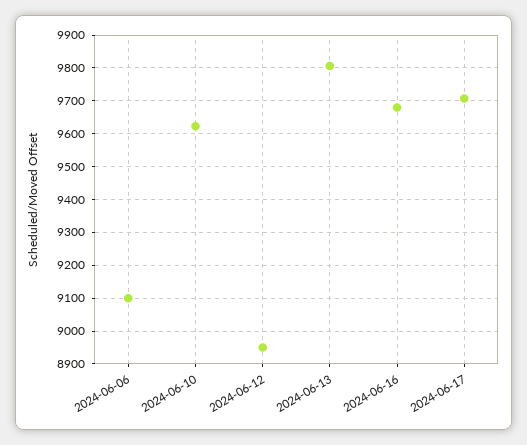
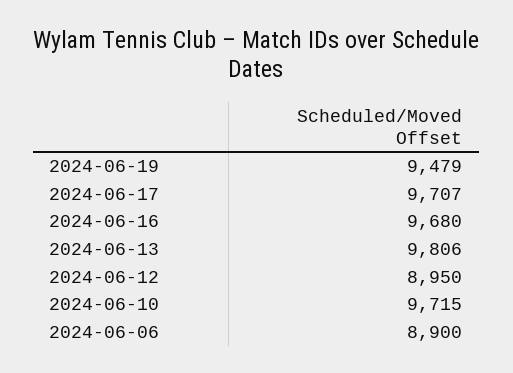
  {
-   "2024-06-06": 9100,
+   "2024-06-06": 8900,
-   "2024-06-10": 9620,
+   "2024-06-10": 9715,
    "2024-06-12": 8950,
    "2024-06-13": 9806,
    "2024-06-16": 9680,
-   "2024-06-17": 9707
+   "2024-06-17": 9707,
+   "2024-06-19": 9479
  }

